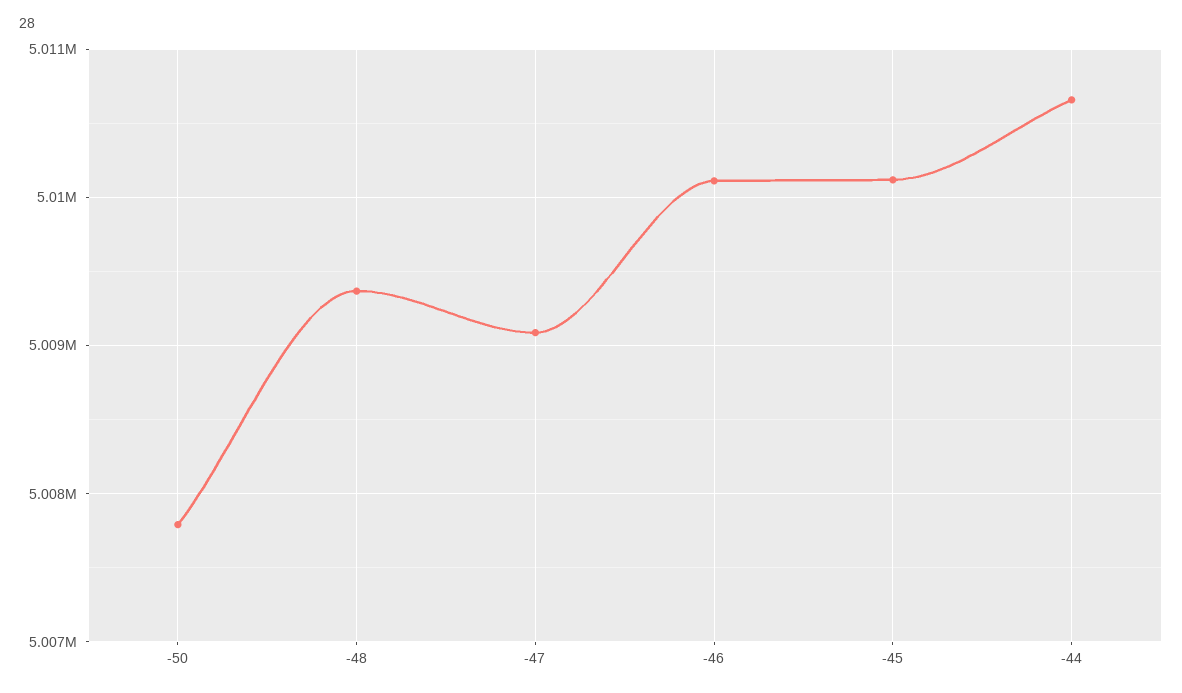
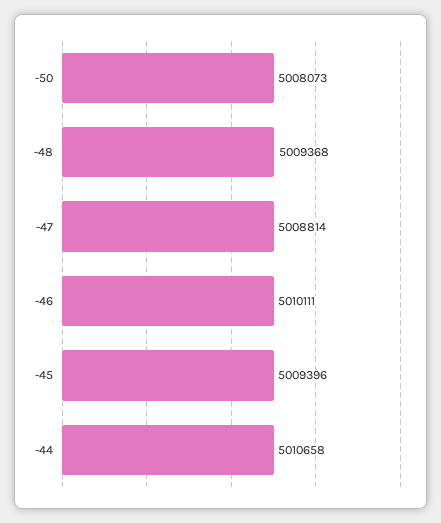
  {
-   "-50": 5007800,
+   "-50": 5008073,
    "-48": 5009368,
-   "-47": 5009100,
+   "-47": 5008814,
    "-46": 5010111,
-   "-45": 5010100,
+   "-45": 5009396,
    "-44": 5010658
  }

